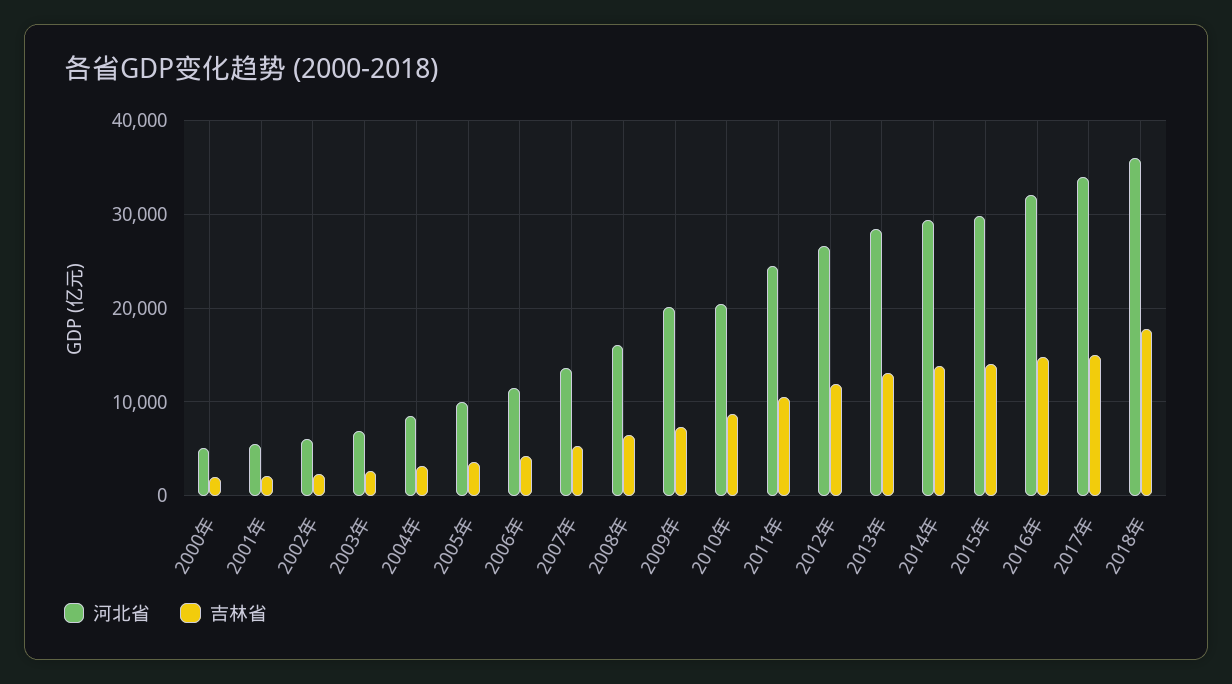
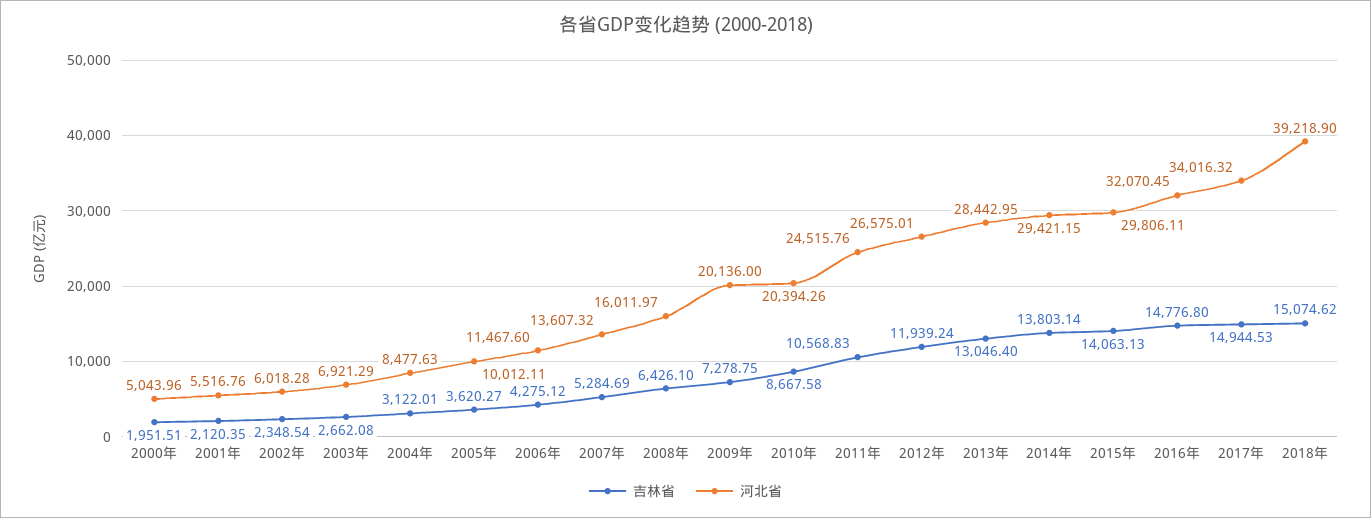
  {
    "河北省": {
      "2000年": 5043.96,
      "2001年": 5516.76,
      "2002年": 6018.28,
      "2003年": 6921.29,
      "2004年": 8477.63,
      "2005年": 10012.11,
      "2006年": 11467.6,
      "2007年": 13607.32,
      "2008年": 16011.97,
      "2009年": 20136,
      "2010年": 20394.26,
      "2011年": 24515.76,
      "2012年": 26575.01,
      "2013年": 28442.95,
      "2014年": 29421.15,
      "2015年": 29806.11,
      "2016年": 32070.45,
      "2017年": 34016.32,
-     "2018年": 36000
+     "2018年": 39218.9
    },
    "吉林省": {
      "2000年": 1951.51,
      "2001年": 2120.35,
      "2002年": 2348.54,
      "2003年": 2662.08,
      "2004年": 3122.01,
      "2005年": 3620.27,
      "2006年": 4275.12,
      "2007年": 5284.69,
      "2008年": 6426.1,
      "2009年": 7278.75,
      "2010年": 8667.58,
      "2011年": 10568.83,
      "2012年": 11939.24,
      "2013年": 13046.4,
      "2014年": 13803.14,
      "2015年": 14063.13,
      "2016年": 14776.8,
      "2017年": 14944.53,
-     "2018年": 18000
+     "2018年": 15074.62
    }
  }

